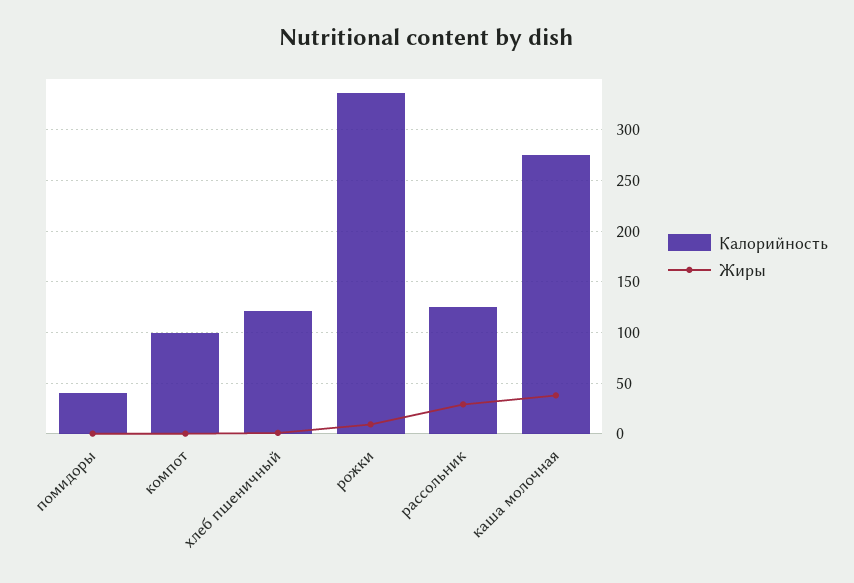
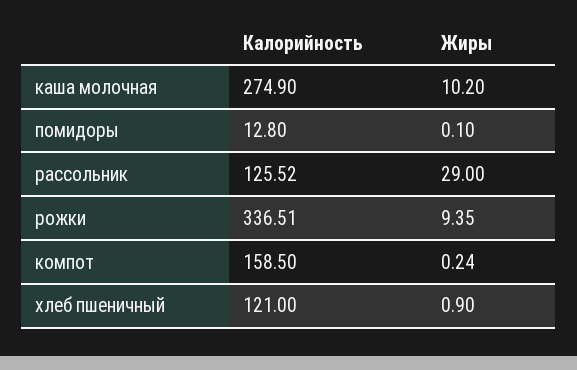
  {
    "Калорийность": {
-     "помидоры": 40,
+     "помидоры": 12.8,
-     "компот": 100,
+     "компот": 158.5,
      "хлеб пшеничный": 121,
      "рожки": 336.51,
      "рассольник": 125.52,
      "каша молочная": 274.9
    },
    "Жиры": {
      "помидоры": 0.1,
      "компот": 0.24,
      "хлеб пшеничный": 0.9,
      "рожки": 9.35,
      "рассольник": 29,
-     "каша молочная": 40
+     "каша молочная": 10.2
    }
  }

